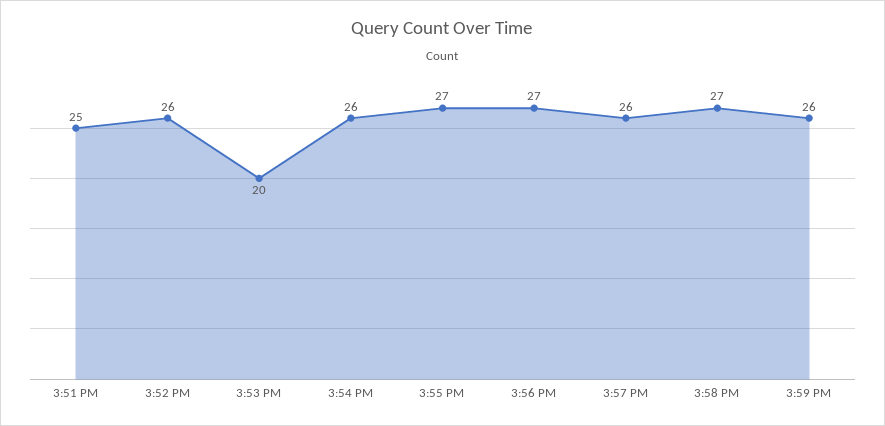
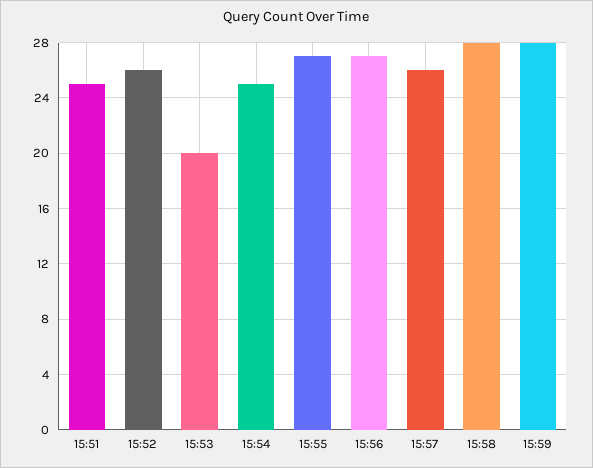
  {
    "3:51 PM": 25,
    "3:52 PM": 26,
    "3:53 PM": 20,
-   "3:54 PM": 26,
+   "3:54 PM": 25,
    "3:55 PM": 27,
    "3:56 PM": 27,
    "3:57 PM": 26,
-   "3:58 PM": 27,
+   "3:58 PM": 28,
-   "3:59 PM": 26
+   "3:59 PM": 28
  }

